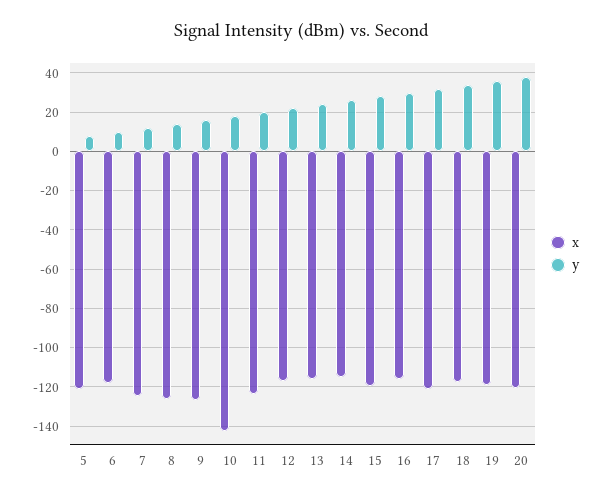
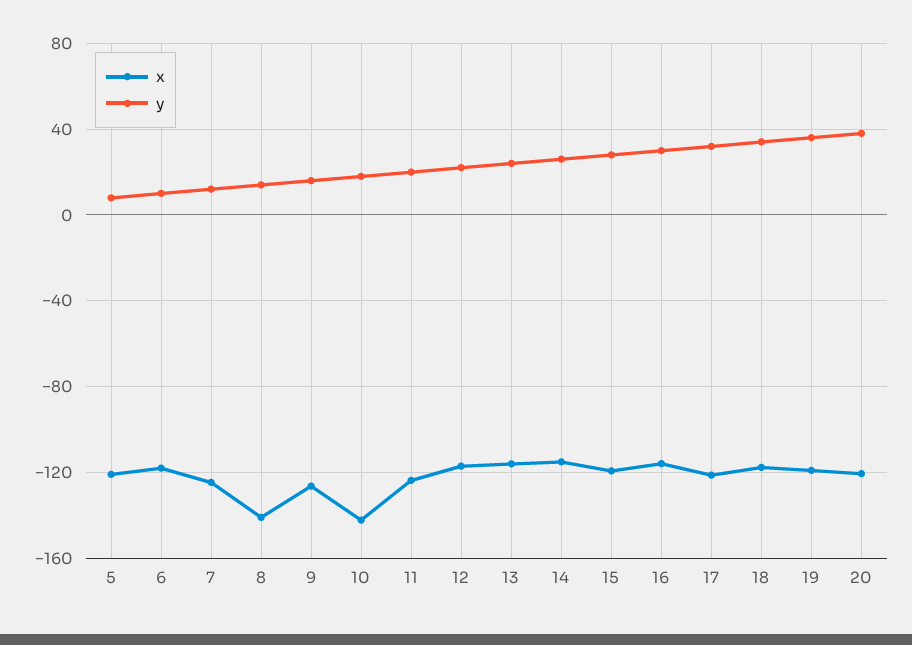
  {
    "x": {
      "5": -120,
      "6": -120,
      "7": -125,
-     "8": -125,
+     "8": -140,
      "9": -125,
      "10": -140,
      "11": -125,
      "12": -115,
      "13": -115,
      "14": -115,
      "15": -120,
      "16": -115,
      "17": -120,
      "18": -120,
      "19": -120,
      "20": -120
    },
    "y": {
      "5": 10,
      "6": 10,
      "7": 10,
      "8": 15,
      "9": 15,
      "10": 20,
      "11": 20,
      "12": 20,
      "13": 25,
      "14": 25,
      "15": 30,
      "16": 30,
      "17": 30,
      "18": 35,
      "19": 35,
      "20": 40
    }
  }

